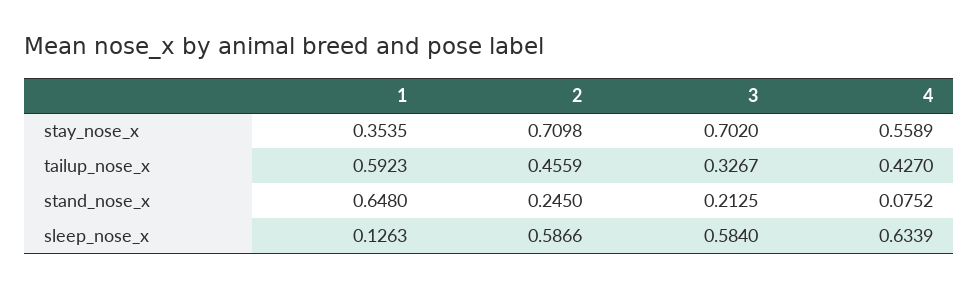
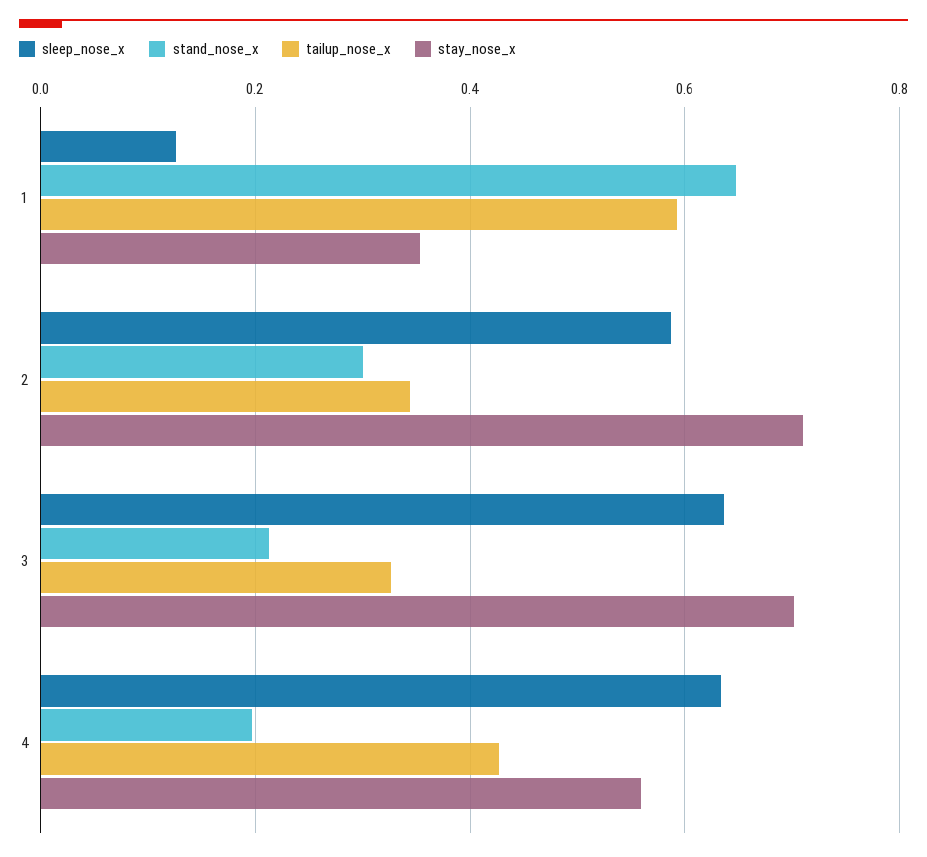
  {
    "stay_nose_x": {
      "1": 0.3535,
      "2": 0.7098,
      "3": 0.702,
      "4": 0.5589
    },
    "tailup_nose_x": {
      "1": 0.5923,
-     "2": 0.4559,
+     "2": 0.34,
      "3": 0.3267,
      "4": 0.427
    },
    "stand_nose_x": {
      "1": 0.648,
-     "2": 0.245,
+     "2": 0.3,
      "3": 0.2125,
-     "4": 0.0752
+     "4": 0.2
    },
    "sleep_nose_x": {
      "1": 0.1263,
      "2": 0.5866,
-     "3": 0.584,
+     "3": 0.64,
      "4": 0.6339
    }
  }

